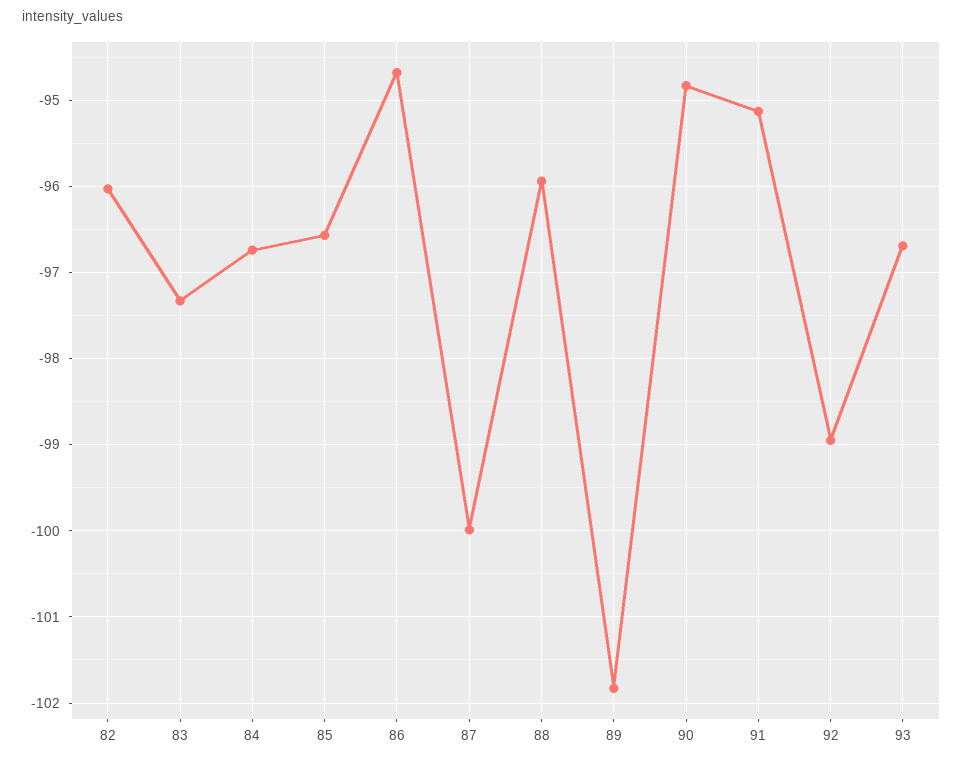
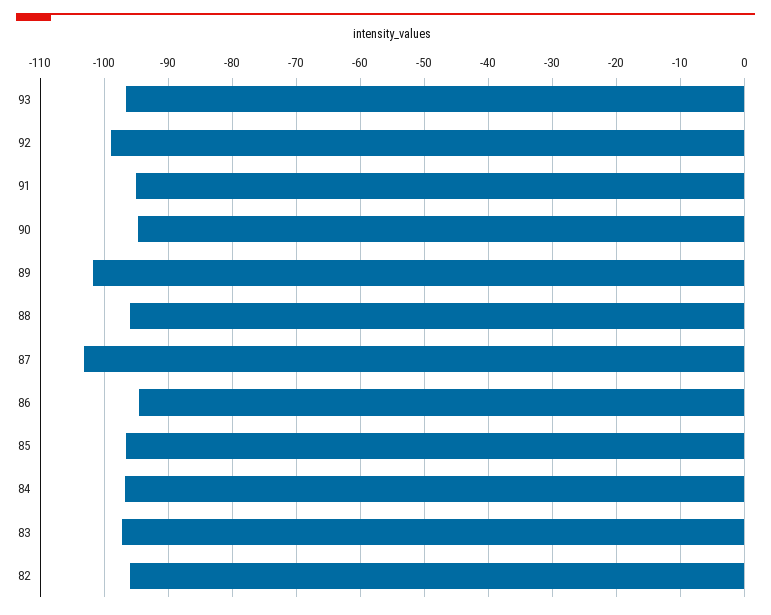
  {
    "82": -96,
    "83": -97.3,
    "84": -96.7,
    "85": -96.6,
    "86": -94.7,
-   "87": -100,
+   "87": -103,
    "88": -95.9,
    "89": -101.8,
    "90": -94.8,
    "91": -95.1,
    "92": -99,
    "93": -96.7
  }

